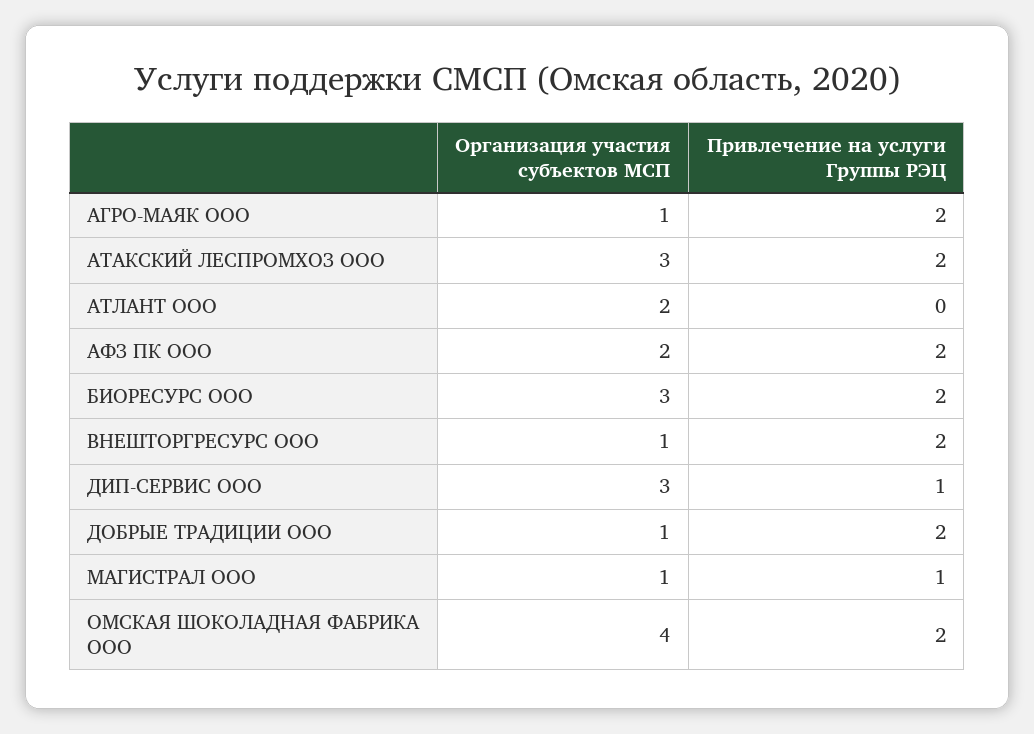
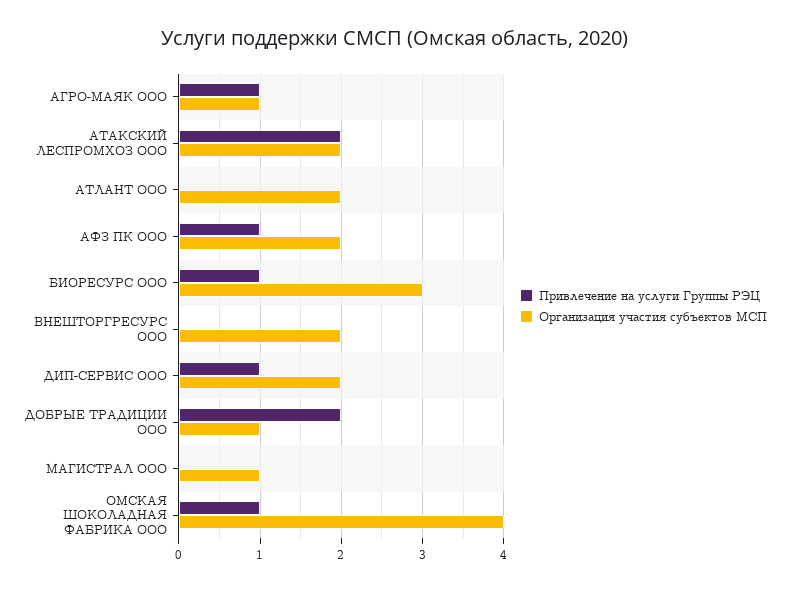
  {
    "Организация участия субъектов МСП": {
      "АГРО-МАЯК ООО": 1,
-     "АТАКСКИЙ ЛЕСПРОМХОЗ ООО": 3,
+     "АТАКСКИЙ ЛЕСПРОМХОЗ ООО": 2,
      "АТЛАНТ ООО": 2,
      "АФЗ ПК ООО": 2,
      "БИОРЕСУРС ООО": 3,
-     "ВНЕШТОРГРЕСУРС ООО": 1,
+     "ВНЕШТОРГРЕСУРС ООО": 2,
-     "ДИП-СЕРВИС ООО": 3,
+     "ДИП-СЕРВИС ООО": 2,
      "ДОБРЫЕ ТРАДИЦИИ ООО": 1,
      "МАГИСТРАЛ ООО": 1,
      "ОМСКАЯ ШОКОЛАДНАЯ ФАБРИКА ООО": 4
    },
    "Привлечение на услуги Группы РЭЦ": {
-     "АГРО-МАЯК ООО": 2,
+     "АГРО-МАЯК ООО": 1,
      "АТАКСКИЙ ЛЕСПРОМХОЗ ООО": 2,
      "АТЛАНТ ООО": 0,
-     "АФЗ ПК ООО": 2,
+     "АФЗ ПК ООО": 1,
-     "БИОРЕСУРС ООО": 2,
+     "БИОРЕСУРС ООО": 1,
-     "ВНЕШТОРГРЕСУРС ООО": 2,
+     "ВНЕШТОРГРЕСУРС ООО": 0,
      "ДИП-СЕРВИС ООО": 1,
      "ДОБРЫЕ ТРАДИЦИИ ООО": 2,
-     "МАГИСТРАЛ ООО": 1,
+     "МАГИСТРАЛ ООО": 0,
-     "ОМСКАЯ ШОКОЛАДНАЯ ФАБРИКА ООО": 2
+     "ОМСКАЯ ШОКОЛАДНАЯ ФАБРИКА ООО": 1
    }
  }

